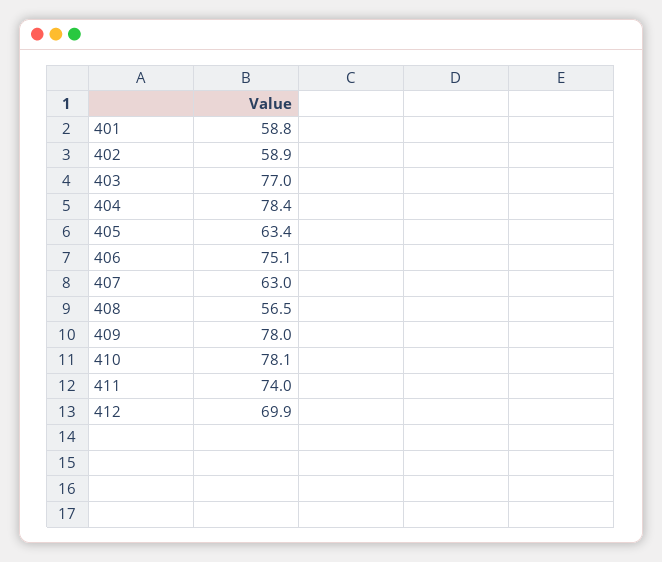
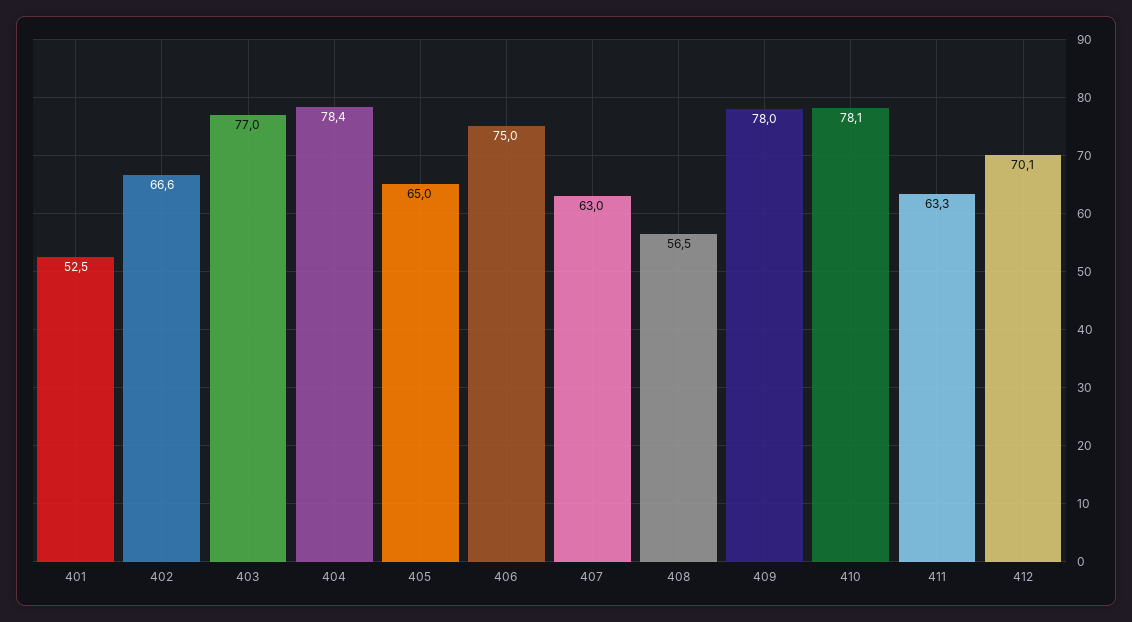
  {
-   "401": 58.8,
+   "401": 52.5,
-   "402": 58.9,
+   "402": 66.6,
    "403": 77,
    "404": 78.4,
-   "405": 63.4,
+   "405": 65,
-   "406": 75.1,
+   "406": 75,
    "407": 63,
    "408": 56.5,
    "409": 78,
    "410": 78.1,
-   "411": 74,
+   "411": 63.3,
-   "412": 69.9
+   "412": 70.1
  }

